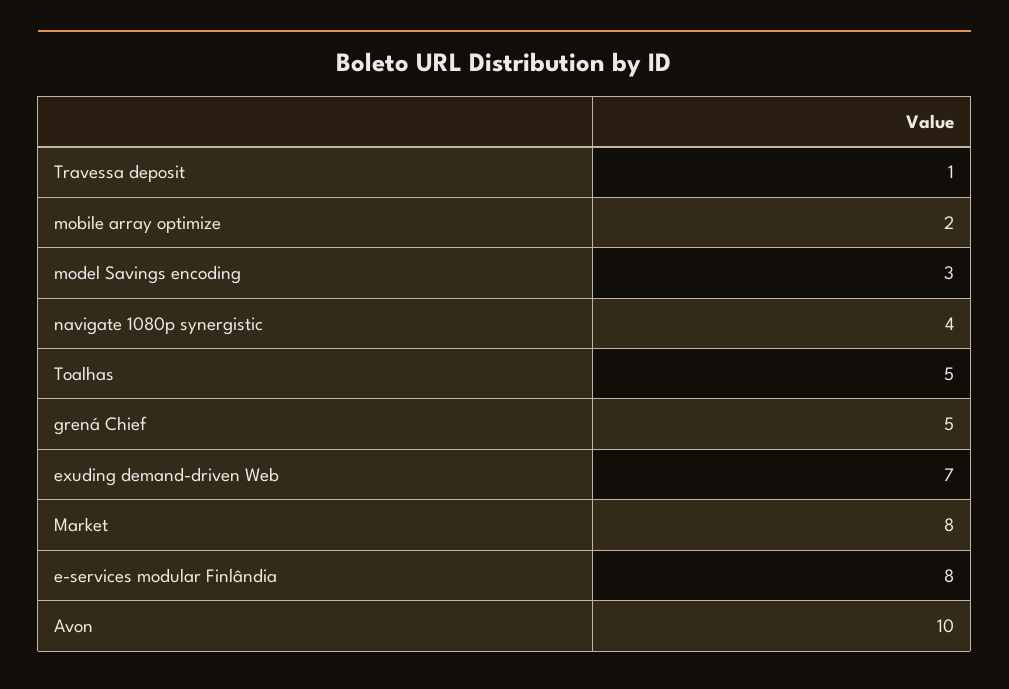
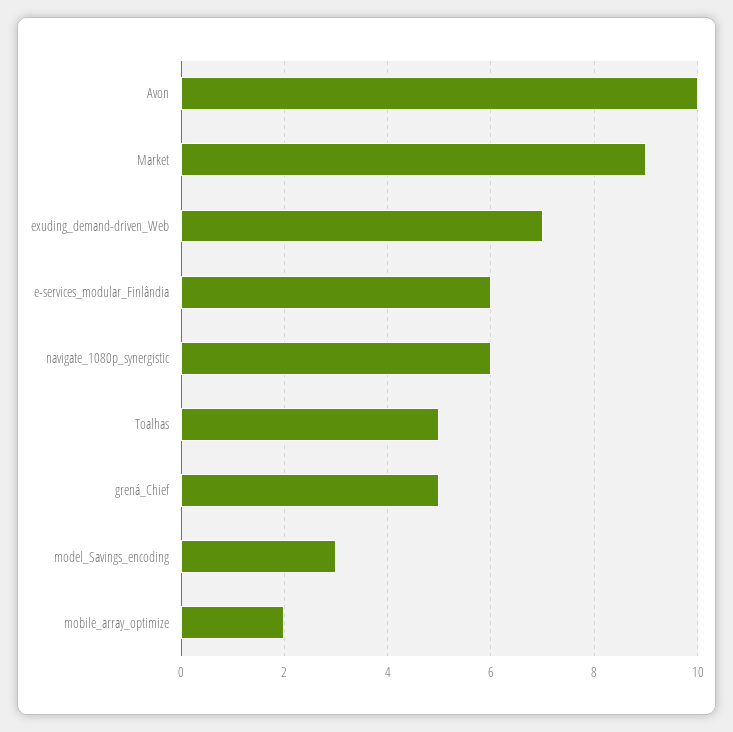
  {
-   "Travessa deposit": 1,
    "mobile array optimize": 2,
    "model Savings encoding": 3,
-   "navigate 1080p synergistic": 4,
+   "navigate 1080p synergistic": 6,
    "Toalhas": 5,
    "grená Chief": 5,
    "exuding demand-driven Web": 7,
-   "Market": 8,
+   "Market": 9,
-   "e-services modular Finlândia": 8,
+   "e-services modular Finlândia": 6,
    "Avon": 10
  }

